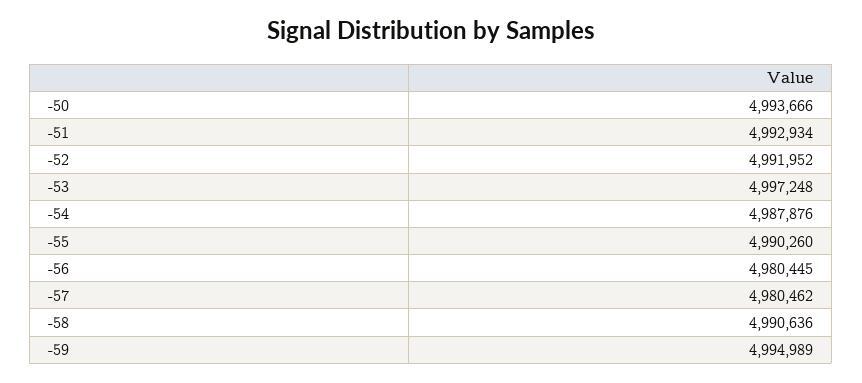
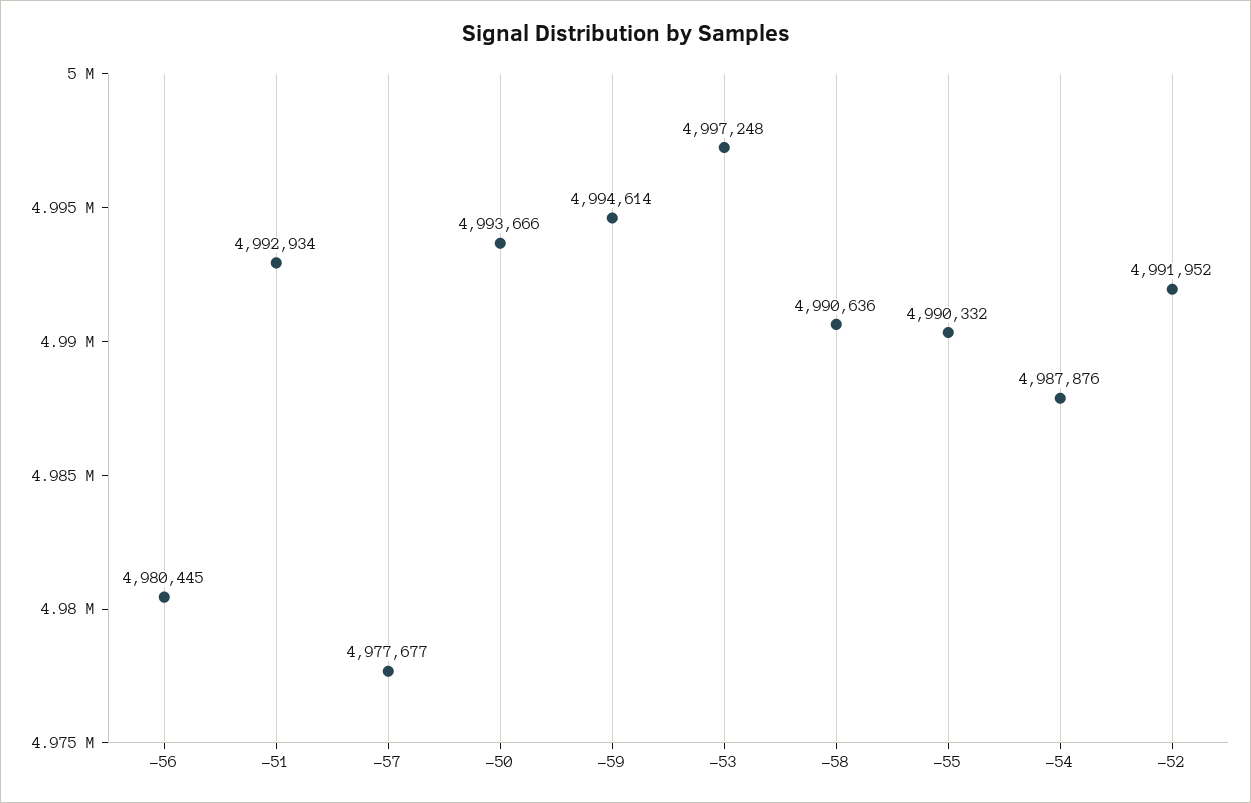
  {
    "-50": 4993666,
    "-51": 4992934,
    "-52": 4991952,
    "-53": 4997248,
    "-54": 4987876,
-   "-55": 4990260,
+   "-55": 4990332,
    "-56": 4980445,
-   "-57": 4980462,
+   "-57": 4977677,
    "-58": 4990636,
-   "-59": 4994989
+   "-59": 4994614
  }

